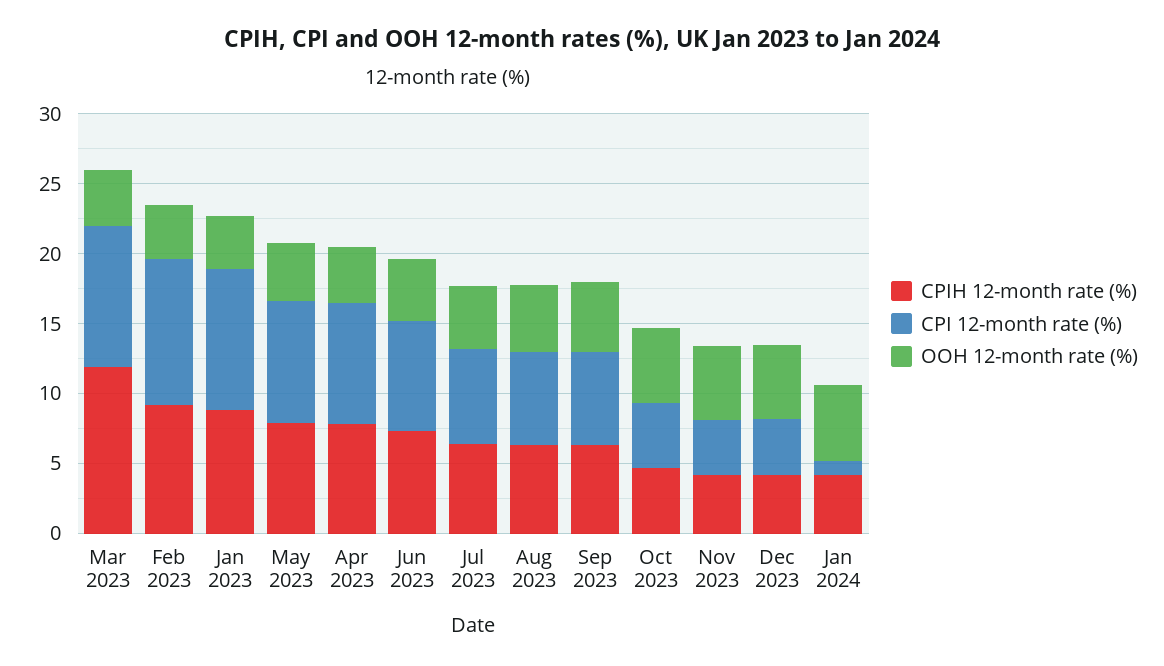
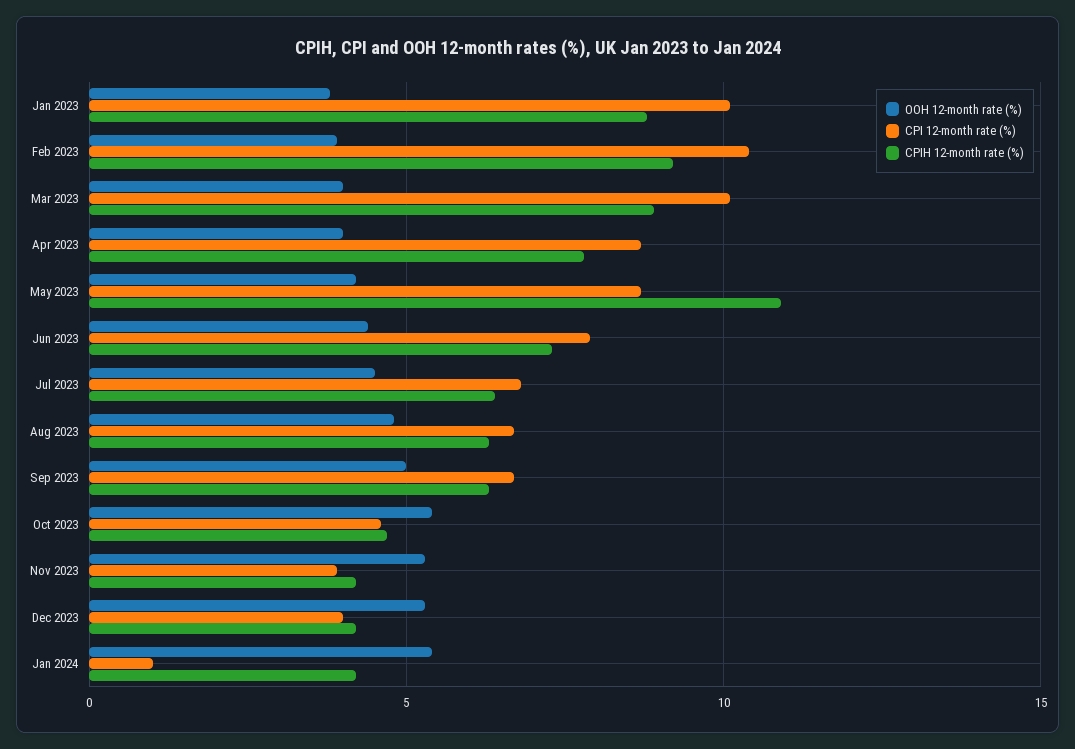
  {
    "CPIH 12-month rate (%)": {
-     "Mar 2023": 12,
+     "Mar 2023": 9,
      "Feb 2023": 9,
      "Jan 2023": 9,
-     "May 2023": 8,
+     "May 2023": 11,
      "Apr 2023": 8,
      "Jun 2023": 7.5,
      "Jul 2023": 6.5,
      "Aug 2023": 6.5,
      "Sep 2023": 6.5,
      "Oct 2023": 4.5,
      "Nov 2023": 4,
      "Dec 2023": 4,
      "Jan 2024": 4
    },
    "CPI 12-month rate (%)": {
      "Mar 2023": 10,
      "Feb 2023": 10.5,
      "Jan 2023": 10,
      "May 2023": 8.5,
      "Apr 2023": 8.5,
      "Jun 2023": 8,
      "Jul 2023": 7,
      "Aug 2023": 6.5,
      "Sep 2023": 6.5,
      "Oct 2023": 4.5,
      "Nov 2023": 4,
      "Dec 2023": 4,
      "Jan 2024": 1
    },
    "OOH 12-month rate (%)": {
      "Mar 2023": 4,
      "Feb 2023": 4,
      "Jan 2023": 4,
      "May 2023": 4,
      "Apr 2023": 4,
      "Jun 2023": 4.5,
      "Jul 2023": 4.5,
      "Aug 2023": 5,
      "Sep 2023": 5,
      "Oct 2023": 5.5,
      "Nov 2023": 5.5,
      "Dec 2023": 5.5,
      "Jan 2024": 5.5
    }
  }

